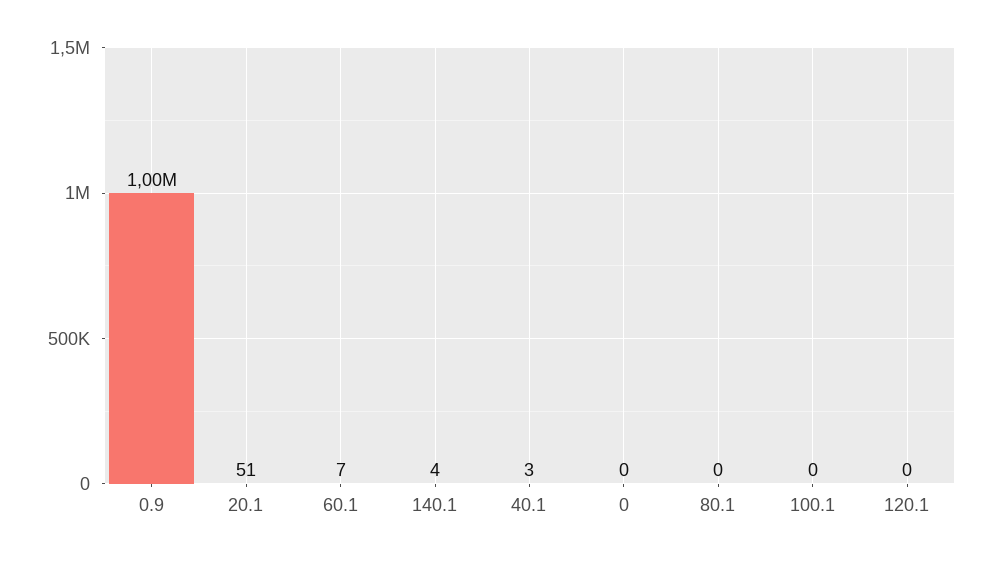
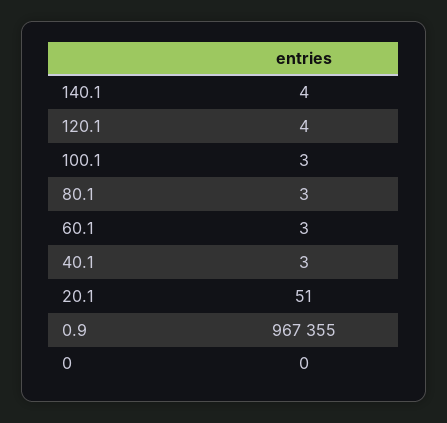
  {
-   "0.9": 1000000,
+   "0.9": 967355,
    "20.1": 51,
-   "60.1": 7,
+   "60.1": 3,
    "140.1": 4,
    "40.1": 3,
    "0": 0,
-   "80.1": 0,
+   "80.1": 3,
-   "100.1": 0,
+   "100.1": 3,
-   "120.1": 0
+   "120.1": 4
  }

